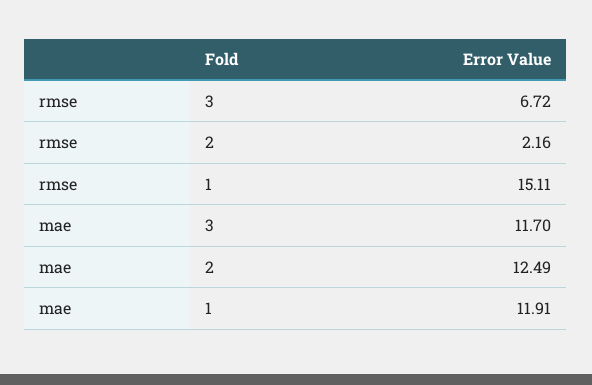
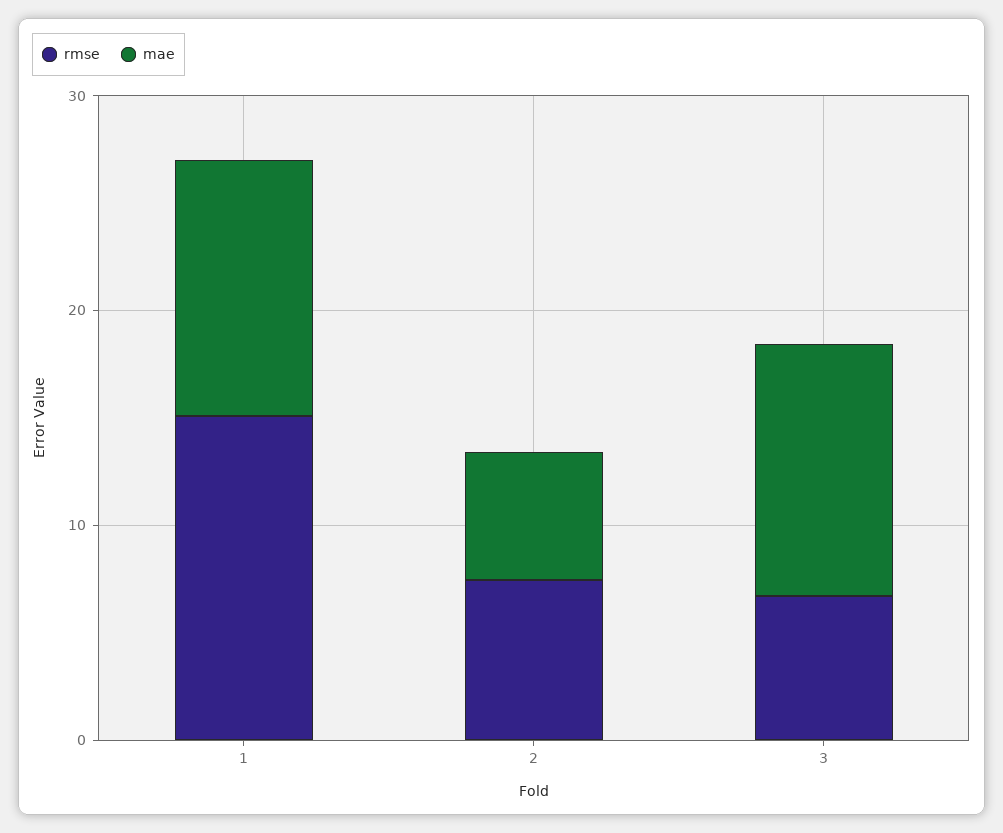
  {
    "rmse": {
      "3": 6.72,
-     "2": 2.16,
+     "2": 8,
      "1": 15.11
    },
    "mae": {
      "3": 11.7,
-     "2": 12.49,
+     "2": 6,
      "1": 11.91
    }
  }

